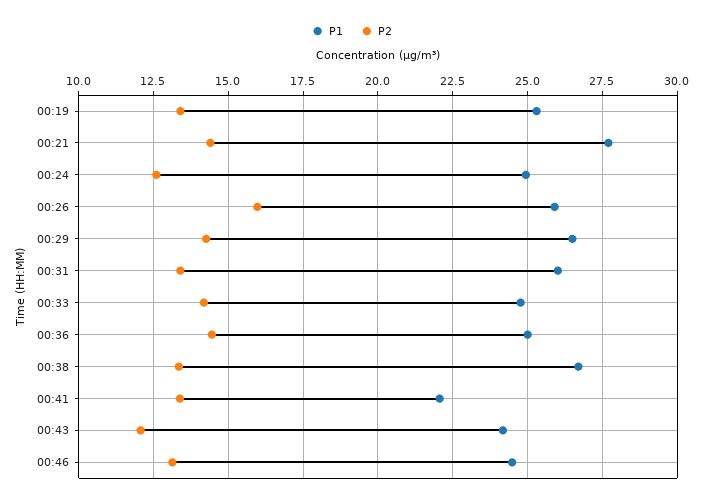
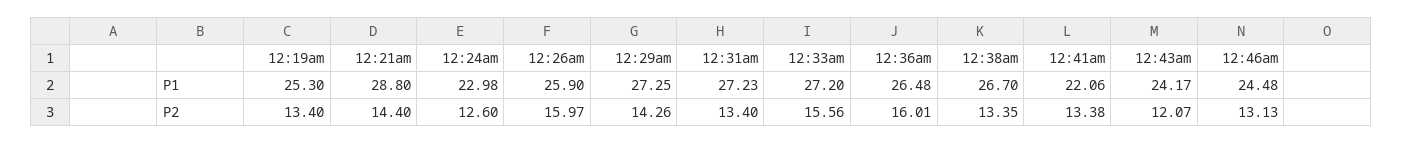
  {
    "P1": {
      "00:19": 25.3,
-     "00:21": 27.75,
+     "00:21": 28.8,
-     "00:24": 25,
+     "00:24": 22.98,
      "00:26": 25.9,
-     "00:29": 26.5,
+     "00:29": 27.25,
-     "00:31": 26,
+     "00:31": 27.23,
-     "00:33": 24.75,
+     "00:33": 27.2,
-     "00:36": 25,
+     "00:36": 26.48,
      "00:38": 26.7,
      "00:41": 22.06,
      "00:43": 24.17,
      "00:46": 24.48
    },
    "P2": {
      "00:19": 13.4,
      "00:21": 14.4,
      "00:24": 12.6,
      "00:26": 15.97,
      "00:29": 14.26,
      "00:31": 13.4,
-     "00:33": 14.25,
+     "00:33": 15.56,
-     "00:36": 14.5,
+     "00:36": 16.01,
      "00:38": 13.35,
      "00:41": 13.38,
      "00:43": 12.07,
      "00:46": 13.13
    }
  }

